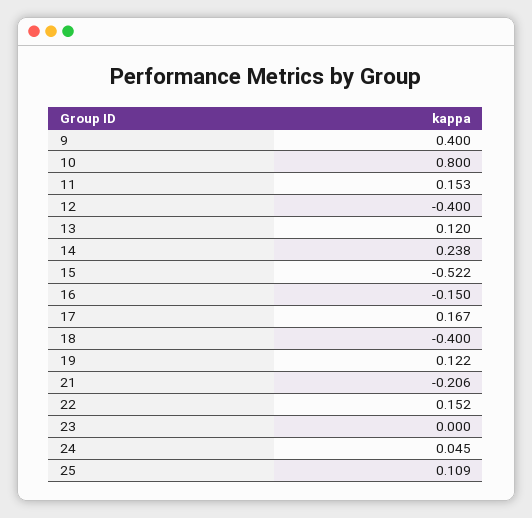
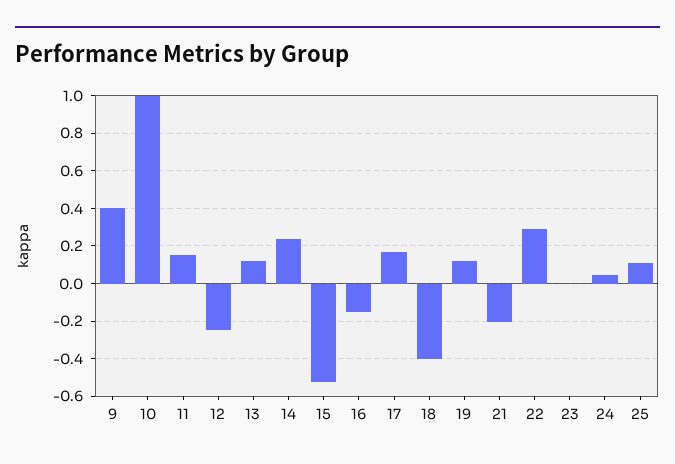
  {
    "9": 0.4,
-   "10": 0.8,
+   "10": 1,
    "11": 0.153,
-   "12": -0.4,
+   "12": -0.25,
    "13": 0.12,
    "14": 0.238,
    "15": -0.522,
    "16": -0.15,
    "17": 0.167,
    "18": -0.4,
    "19": 0.122,
    "21": -0.206,
-   "22": 0.152,
+   "22": 0.3,
    "23": 0,
    "24": 0.045,
    "25": 0.109
  }

